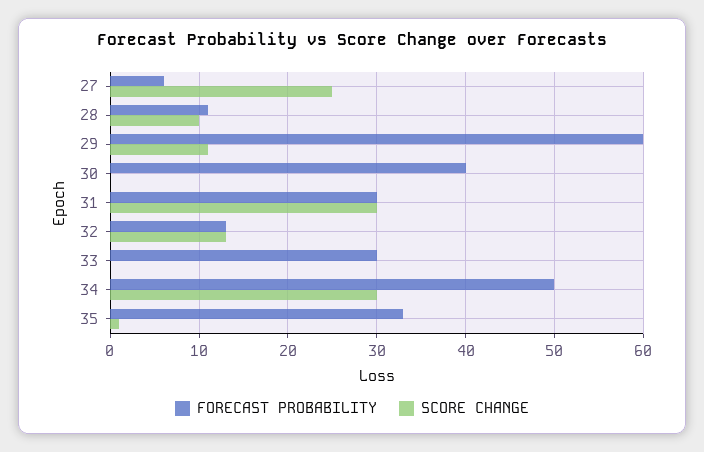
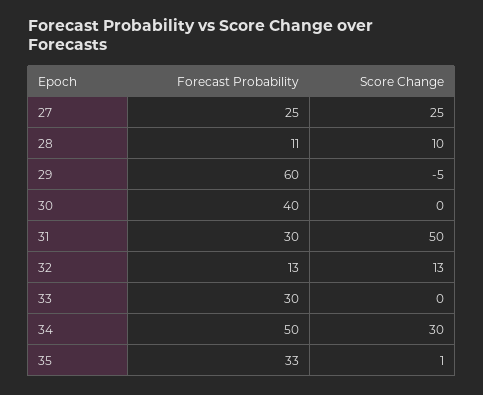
  {
    "FORECAST PROBABILITY": {
-     "27": 6,
+     "27": 25,
      "28": 11,
      "29": 60,
      "30": 40,
      "31": 30,
      "32": 13,
      "33": 30,
      "34": 50,
      "35": 33
    },
    "SCORE CHANGE": {
      "27": 25,
      "28": 10,
-     "29": 11,
+     "29": -5,
      "30": 0,
-     "31": 30,
+     "31": 50,
      "32": 13,
      "33": 0,
      "34": 30,
      "35": 1
    }
  }

